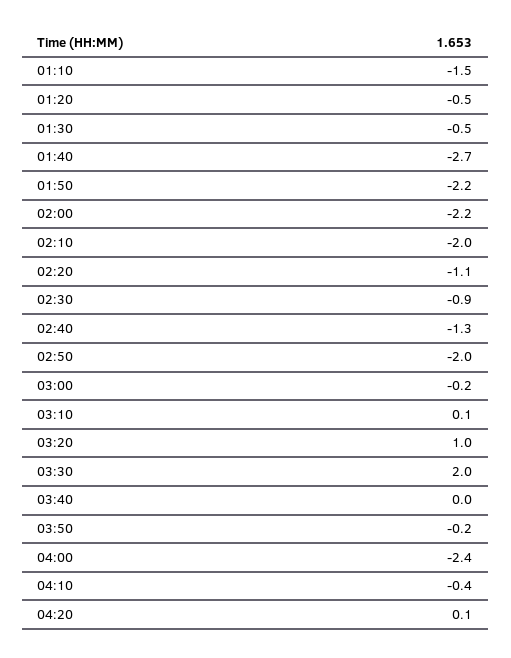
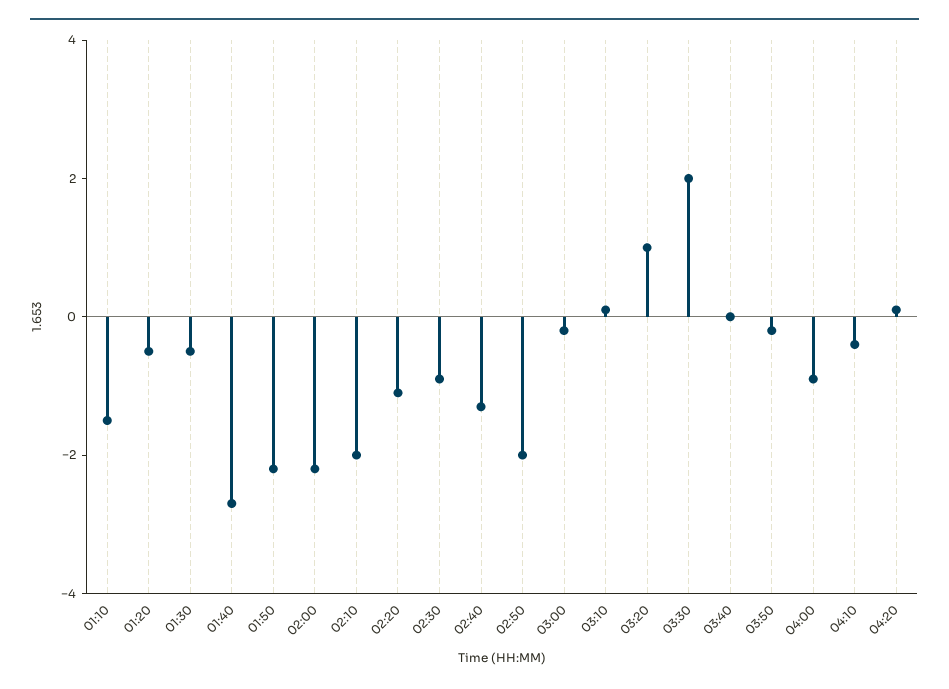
  {
    "01:10": -1.5,
    "01:20": -0.5,
    "01:30": -0.5,
    "01:40": -2.7,
    "01:50": -2.2,
    "02:00": -2.2,
    "02:10": -2,
    "02:20": -1.1,
    "02:30": -0.9,
    "02:40": -1.3,
    "02:50": -2,
    "03:00": -0.2,
    "03:10": 0.1,
    "03:20": 1,
    "03:30": 2,
    "03:40": 0,
    "03:50": -0.2,
-   "04:00": -2.4,
+   "04:00": -1,
    "04:10": -0.4,
    "04:20": 0.1
  }

